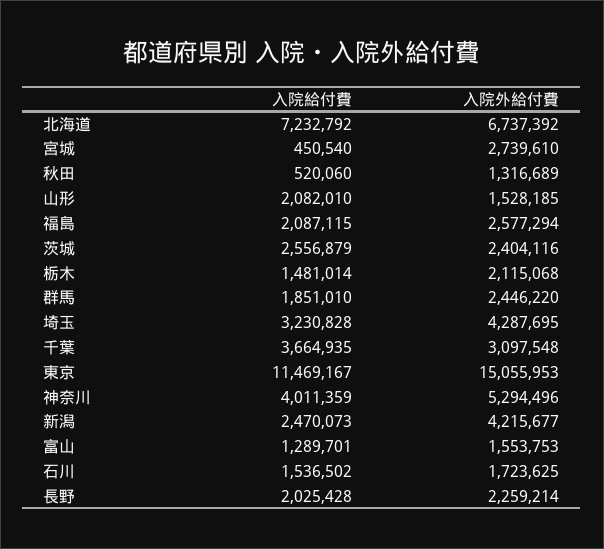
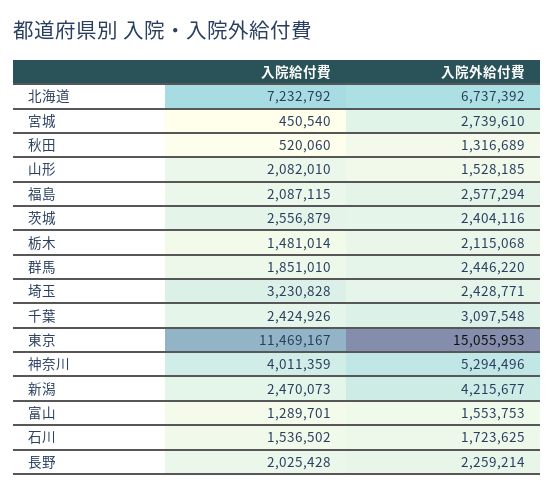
  {
    "入院給付費": {
      "北海道": 7232792,
      "宮城": 450540,
      "秋田": 520060,
      "山形": 2082010,
      "福島": 2087115,
      "茨城": 2556879,
      "栃木": 1481014,
      "群馬": 1851010,
      "埼玉": 3230828,
-     "千葉": 3664935,
+     "千葉": 2424926,
      "東京": 11469167,
      "神奈川": 4011359,
      "新潟": 2470073,
      "富山": 1289701,
      "石川": 1536502,
      "長野": 2025428
    },
    "入院外給付費": {
      "北海道": 6737392,
      "宮城": 2739610,
      "秋田": 1316689,
      "山形": 1528185,
      "福島": 2577294,
      "茨城": 2404116,
      "栃木": 2115068,
      "群馬": 2446220,
-     "埼玉": 4287695,
+     "埼玉": 2428771,
      "千葉": 3097548,
      "東京": 15055953,
      "神奈川": 5294496,
      "新潟": 4215677,
      "富山": 1553753,
      "石川": 1723625,
      "長野": 2259214
    }
  }

